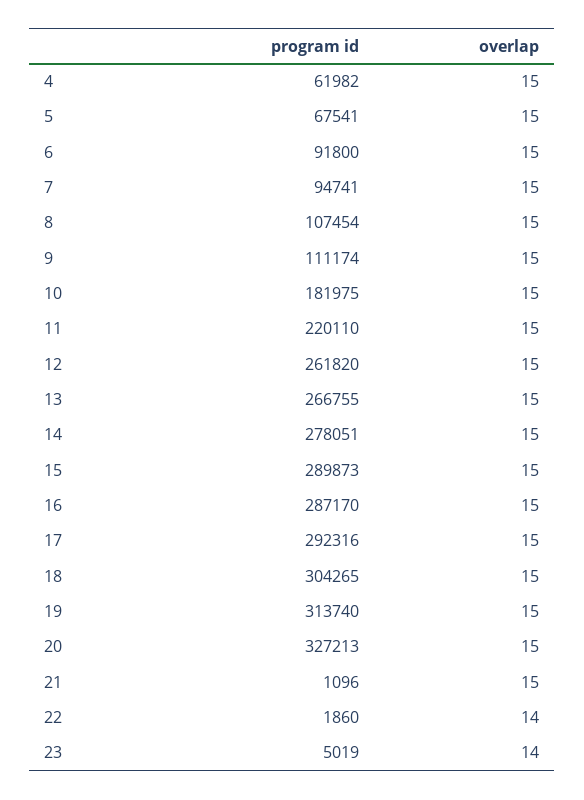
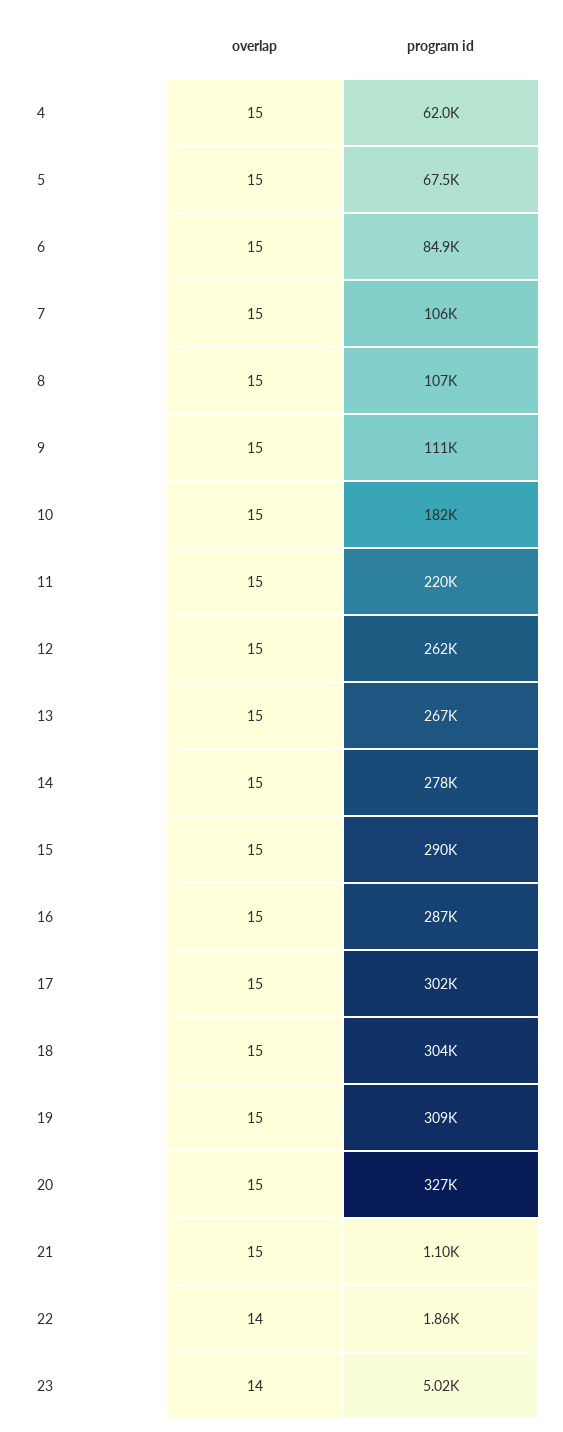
  {
    "program id": {
      "4": 61982,
      "5": 67541,
-     "6": 91800,
+     "6": 84900,
-     "7": 94741,
+     "7": 106000,
      "8": 107454,
      "9": 111174,
      "10": 181975,
      "11": 220110,
      "12": 261820,
      "13": 266755,
      "14": 278051,
      "15": 289873,
      "16": 287170,
-     "17": 292316,
+     "17": 302000,
      "18": 304265,
-     "19": 313740,
+     "19": 309000,
      "20": 327213,
      "21": 1096,
      "22": 1860,
      "23": 5019
    },
    "overlap": {
      "4": 15,
      "5": 15,
      "6": 15,
      "7": 15,
      "8": 15,
      "9": 15,
      "10": 15,
      "11": 15,
      "12": 15,
      "13": 15,
      "14": 15,
      "15": 15,
      "16": 15,
      "17": 15,
      "18": 15,
      "19": 15,
      "20": 15,
      "21": 15,
      "22": 14,
      "23": 14
    }
  }

